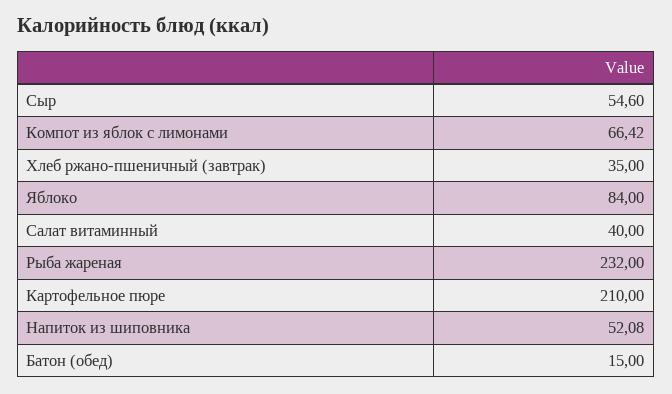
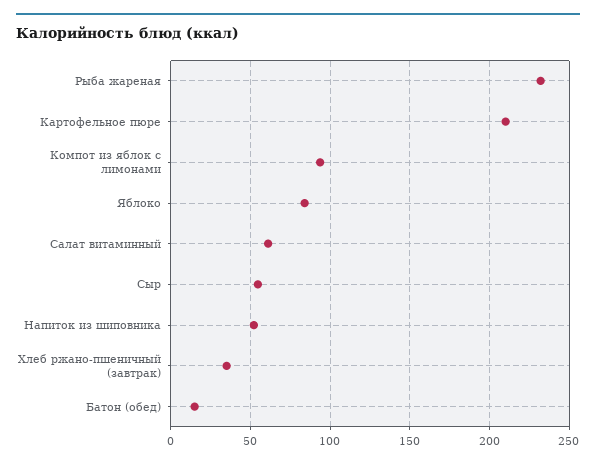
  {
    "Сыр": 54.6,
-   "Компот из яблок с лимонами": 66.42,
+   "Компот из яблок с лимонами": 95,
    "Хлеб ржано-пшеничный (завтрак)": 35,
    "Яблоко": 84,
-   "Салат витаминный": 40,
+   "Салат витаминный": 60,
    "Рыба жареная": 232,
    "Картофельное пюре": 210,
    "Напиток из шиповника": 52.08,
    "Батон (обед)": 15
  }

